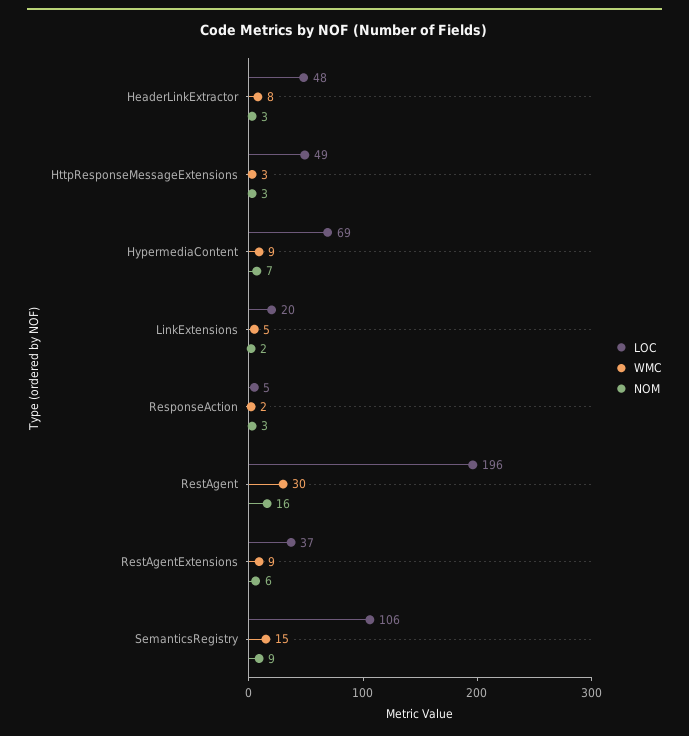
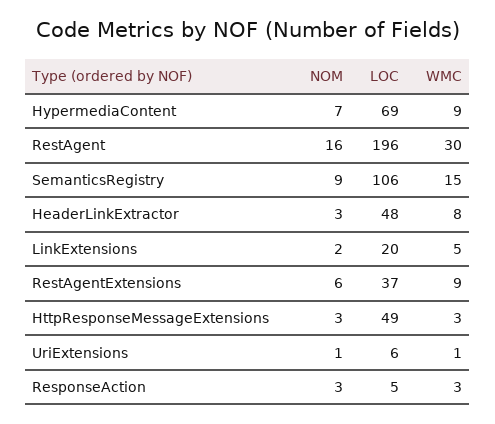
  {
    "LOC": {
      "HeaderLinkExtractor": 48,
      "HttpResponseMessageExtensions": 49,
      "HypermediaContent": 69,
      "LinkExtensions": 20,
      "ResponseAction": 5,
      "RestAgent": 196,
      "RestAgentExtensions": 37,
-     "SemanticsRegistry": 106
+     "SemanticsRegistry": 106,
+     "UriExtensions": 6
    },
    "WMC": {
      "HeaderLinkExtractor": 8,
      "HttpResponseMessageExtensions": 3,
      "HypermediaContent": 9,
      "LinkExtensions": 5,
-     "ResponseAction": 2,
+     "ResponseAction": 3,
      "RestAgent": 30,
      "RestAgentExtensions": 9,
-     "SemanticsRegistry": 15
+     "SemanticsRegistry": 15,
+     "UriExtensions": 1
    },
    "NOM": {
      "HeaderLinkExtractor": 3,
      "HttpResponseMessageExtensions": 3,
      "HypermediaContent": 7,
      "LinkExtensions": 2,
      "ResponseAction": 3,
      "RestAgent": 16,
      "RestAgentExtensions": 6,
-     "SemanticsRegistry": 9
+     "SemanticsRegistry": 9,
+     "UriExtensions": 1
    }
  }

